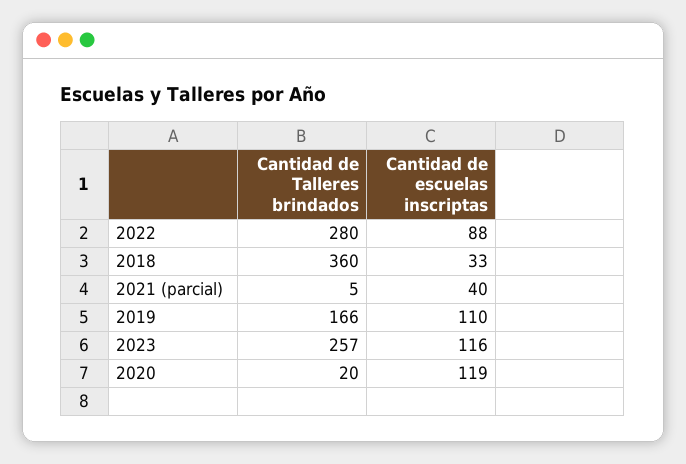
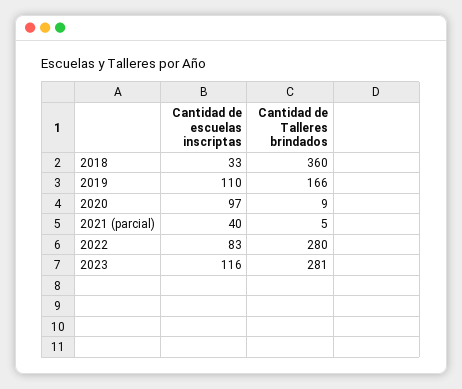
  {
    "Cantidad de Talleres brindados": {
      "2022": 280,
      "2018": 360,
      "2021 (parcial)": 5,
      "2019": 166,
-     "2023": 257,
+     "2023": 281,
-     "2020": 20
+     "2020": 9
    },
    "Cantidad de escuelas inscriptas": {
-     "2022": 88,
+     "2022": 83,
      "2018": 33,
      "2021 (parcial)": 40,
      "2019": 110,
      "2023": 116,
-     "2020": 119
+     "2020": 97
    }
  }

